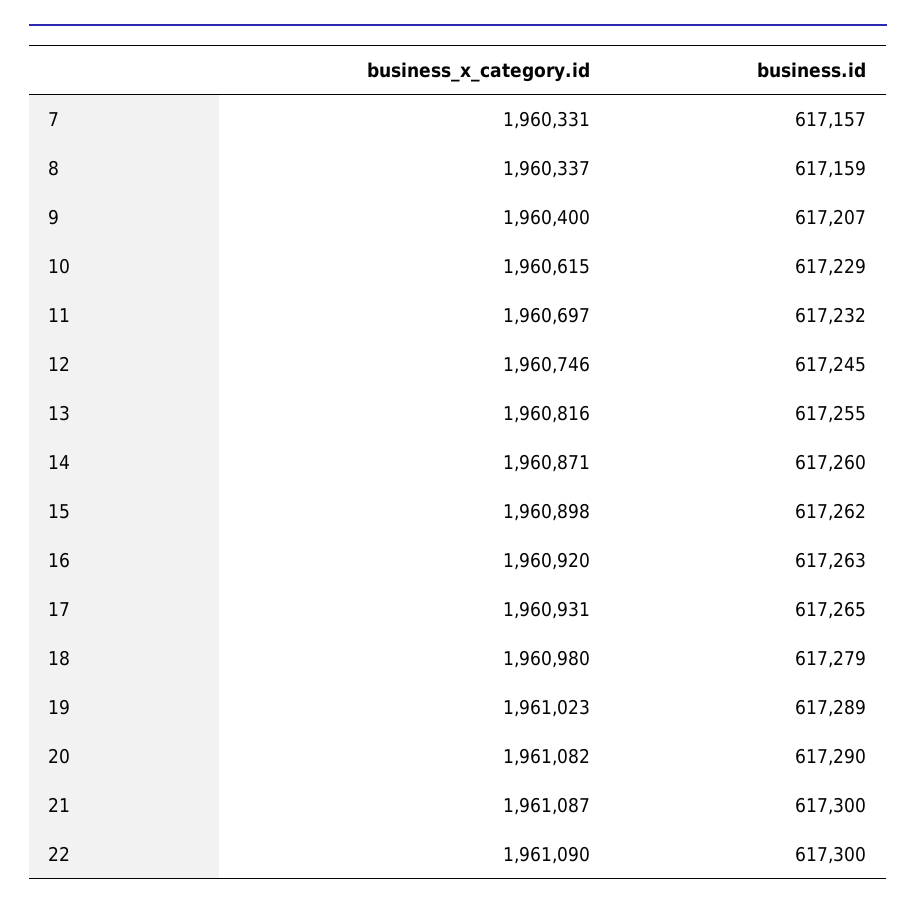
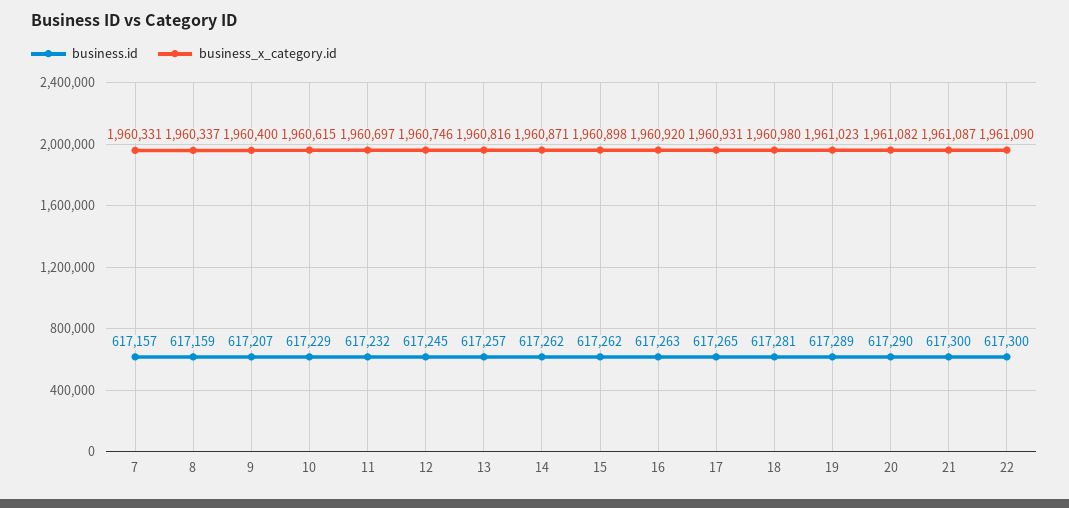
  {
    "business_x_category.id": {
      "7": 1960331,
      "8": 1960337,
      "9": 1960400,
      "10": 1960615,
      "11": 1960697,
      "12": 1960746,
      "13": 1960816,
      "14": 1960871,
      "15": 1960898,
      "16": 1960920,
      "17": 1960931,
      "18": 1960980,
      "19": 1961023,
      "20": 1961082,
      "21": 1961087,
      "22": 1961090
    },
    "business.id": {
      "7": 617157,
      "8": 617159,
      "9": 617207,
      "10": 617229,
      "11": 617232,
      "12": 617245,
-     "13": 617255,
+     "13": 617257,
-     "14": 617260,
+     "14": 617262,
      "15": 617262,
      "16": 617263,
      "17": 617265,
-     "18": 617279,
+     "18": 617281,
      "19": 617289,
      "20": 617290,
      "21": 617300,
      "22": 617300
    }
  }

